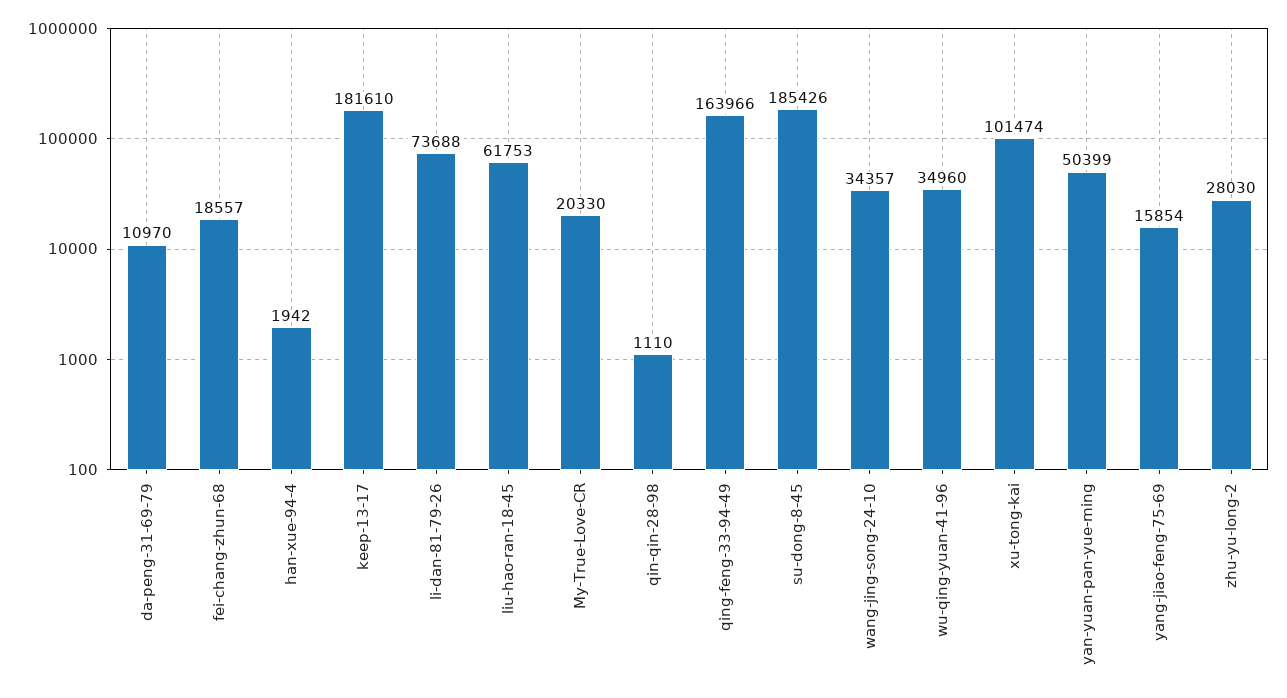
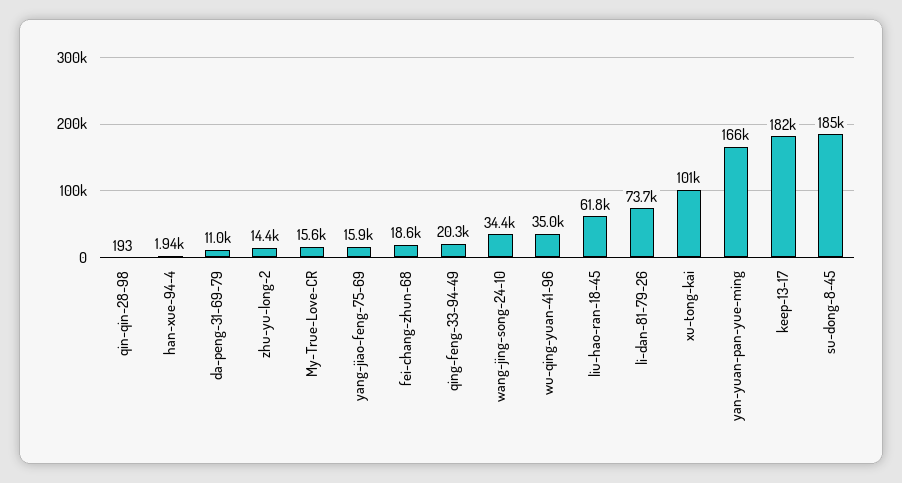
  {
    "da-peng-31-69-79": 10970,
    "fei-chang-zhun-68": 18557,
    "han-xue-94-4": 1942,
    "keep-13-17": 181610,
    "li-dan-81-79-26": 73688,
    "liu-hao-ran-18-45": 61753,
-   "My-True-Love-CR": 20330,
+   "My-True-Love-CR": 15600,
-   "qin-qin-28-98": 1110,
+   "qin-qin-28-98": 193,
-   "qing-feng-33-94-49": 163966,
+   "qing-feng-33-94-49": 20300,
    "su-dong-8-45": 185426,
    "wang-jing-song-24-10": 34357,
    "wu-qing-yuan-41-96": 34960,
    "xu-tong-kai": 101474,
-   "yan-yuan-pan-yue-ming": 50399,
+   "yan-yuan-pan-yue-ming": 166000,
    "yang-jiao-feng-75-69": 15854,
-   "zhu-yu-long-2": 28030
+   "zhu-yu-long-2": 14400
  }

